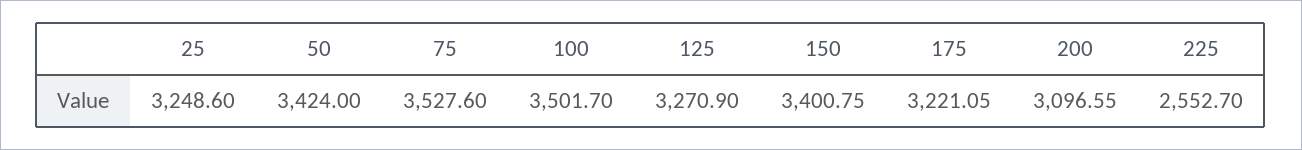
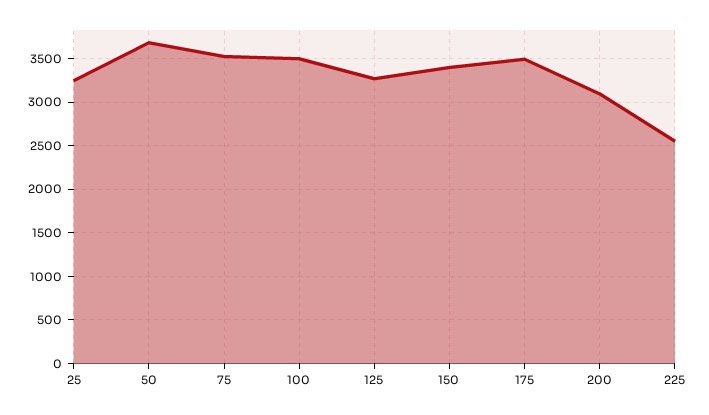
  {
    "25": 3248.6,
-   "50": 3424,
+   "50": 3700,
    "75": 3527.6,
    "100": 3501.7,
    "125": 3270.9,
    "150": 3400.75,
-   "175": 3221.05,
+   "175": 3500,
    "200": 3096.55,
    "225": 2552.7
  }

